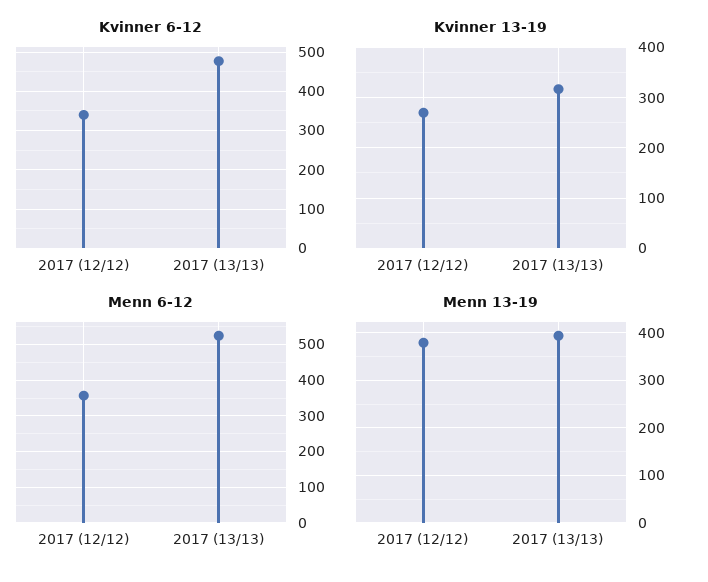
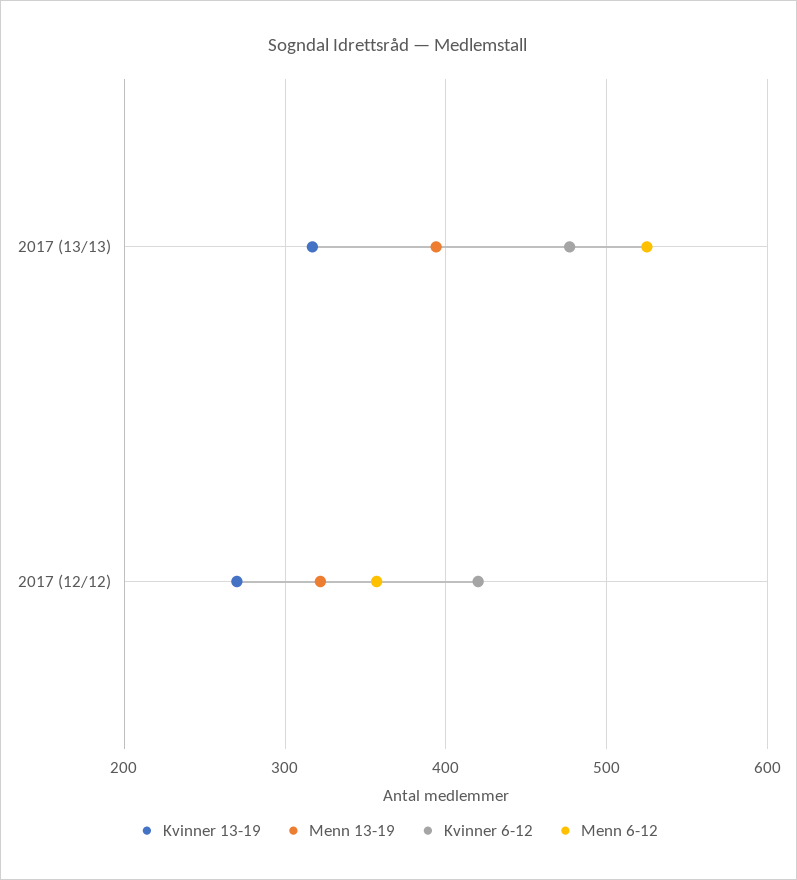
  {
    "Kvinner 6-12": {
-     "2017 (12/12)": 340,
+     "2017 (12/12)": 420,
      "2017 (13/13)": 480
    },
    "Kvinner 13-19": {
      "2017 (12/12)": 270,
      "2017 (13/13)": 320
    },
    "Menn 6-12": {
      "2017 (12/12)": 360,
      "2017 (13/13)": 530
    },
    "Menn 13-19": {
-     "2017 (12/12)": 380,
+     "2017 (12/12)": 320,
      "2017 (13/13)": 390
    }
  }

